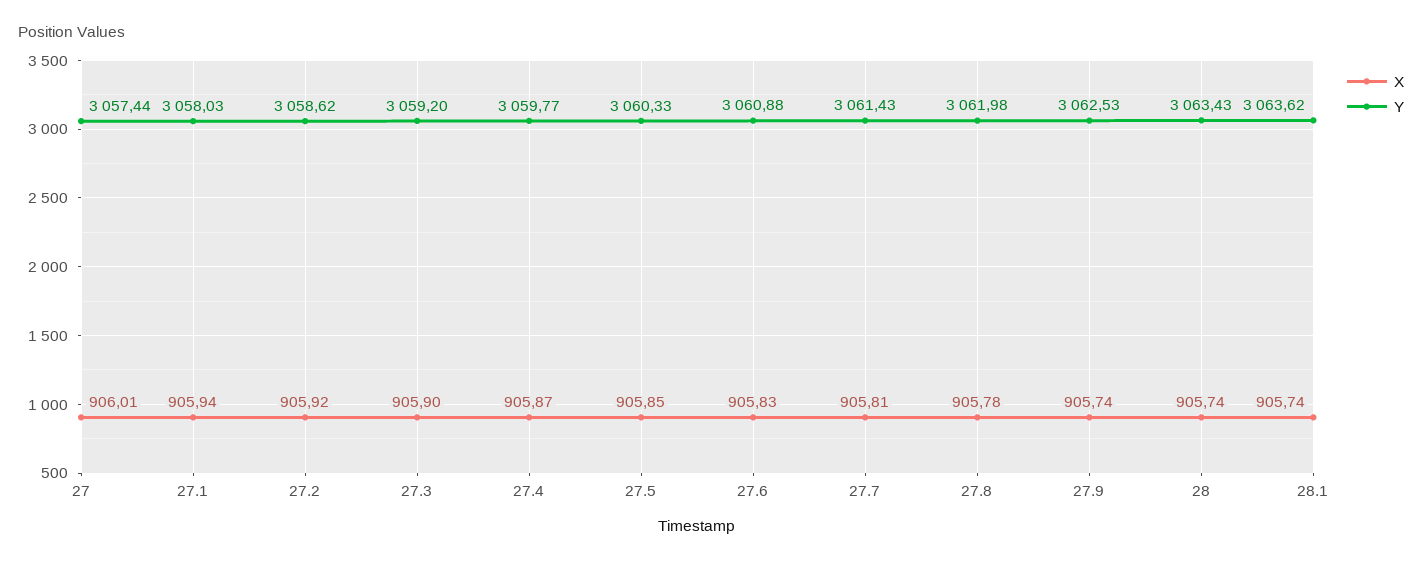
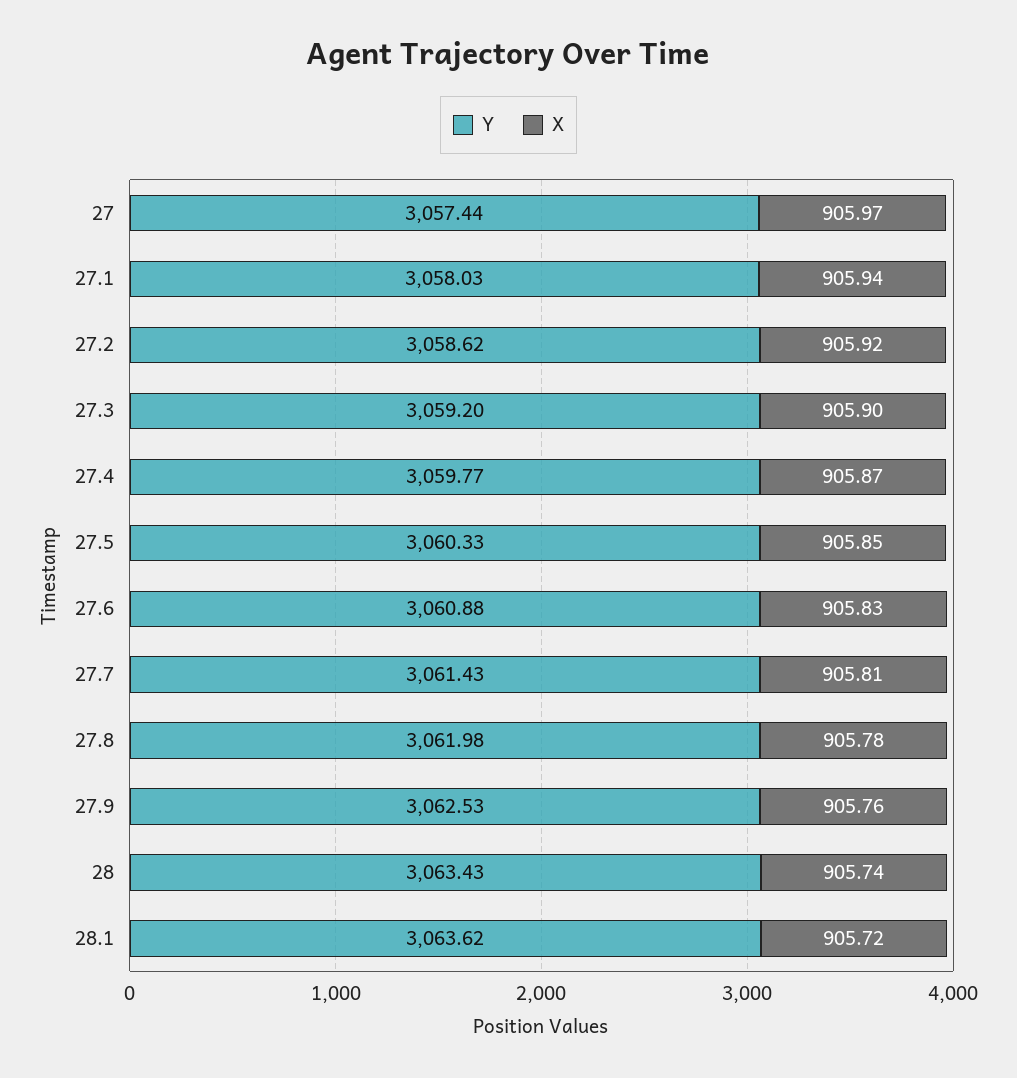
  {
    "X": {
-     "27": 906.01,
+     "27": 905.97,
      "27.1": 905.94,
      "27.2": 905.92,
      "27.3": 905.9,
      "27.4": 905.87,
      "27.5": 905.85,
      "27.6": 905.83,
      "27.7": 905.81,
      "27.8": 905.78,
-     "27.9": 905.74,
+     "27.9": 905.76,
      "28": 905.74,
-     "28.1": 905.74
+     "28.1": 905.72
    },
    "Y": {
      "27": 3057.44,
      "27.1": 3058.03,
      "27.2": 3058.62,
      "27.3": 3059.2,
      "27.4": 3059.77,
      "27.5": 3060.33,
      "27.6": 3060.88,
      "27.7": 3061.43,
      "27.8": 3061.98,
      "27.9": 3062.53,
      "28": 3063.43,
      "28.1": 3063.62
    }
  }

